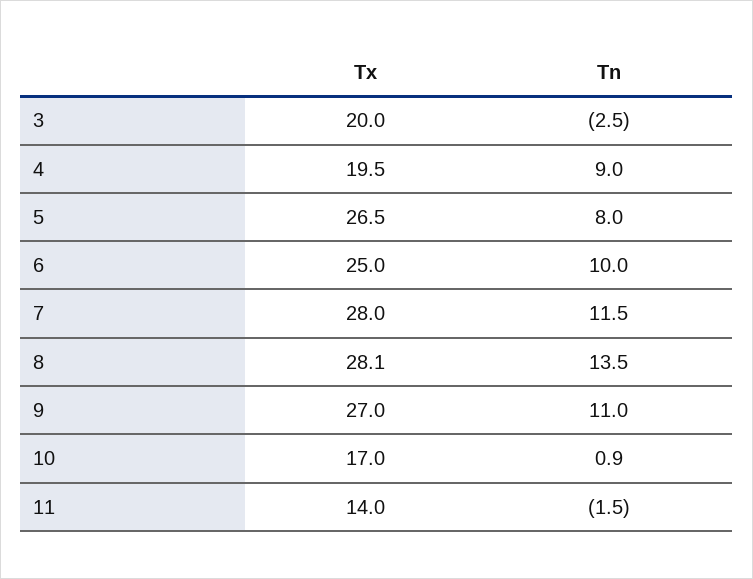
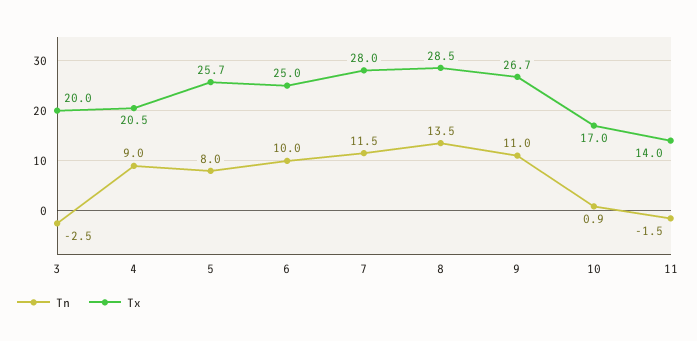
  {
    "Tx": {
      "3": 20,
-     "4": 19.5,
+     "4": 20.5,
-     "5": 26.5,
+     "5": 25.7,
      "6": 25,
      "7": 28,
-     "8": 28.1,
+     "8": 28.5,
-     "9": 27,
+     "9": 26.7,
      "10": 17,
      "11": 14
    },
    "Tn": {
      "3": -2.5,
      "4": 9,
      "5": 8,
      "6": 10,
      "7": 11.5,
      "8": 13.5,
      "9": 11,
      "10": 0.9,
      "11": -1.5
    }
  }

